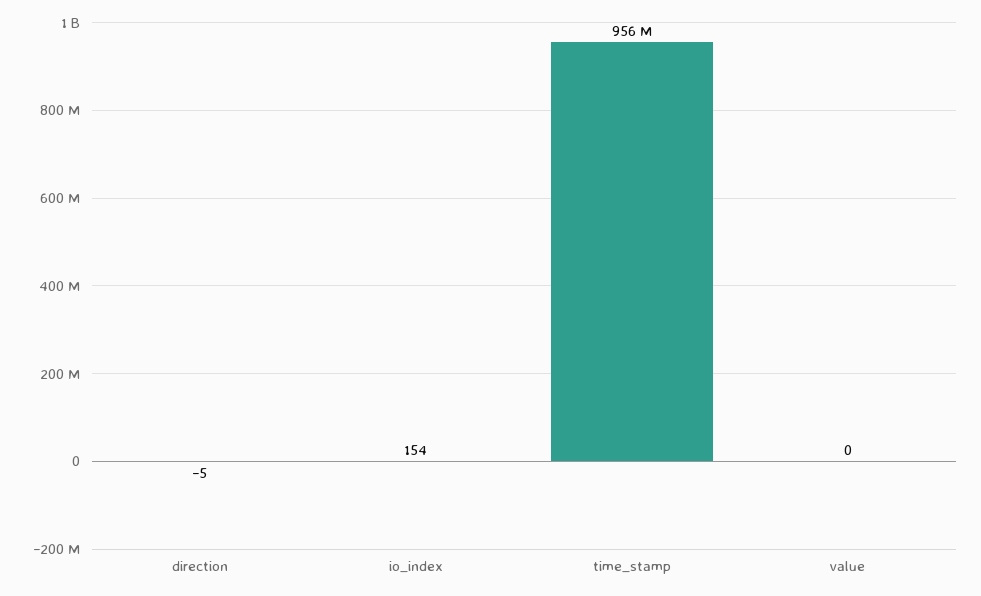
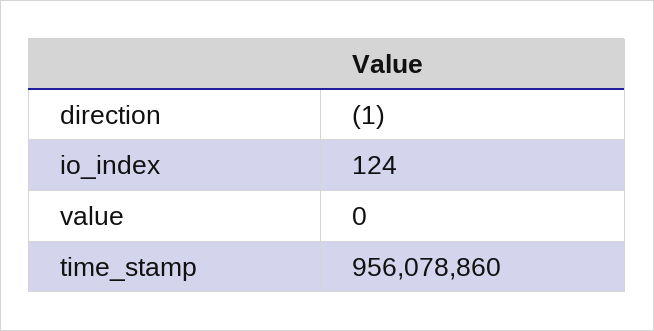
  {
-   "direction": -5,
+   "direction": -1,
-   "io_index": 154,
+   "io_index": 124,
    "time_stamp": 956078860,
    "value": 0
  }

